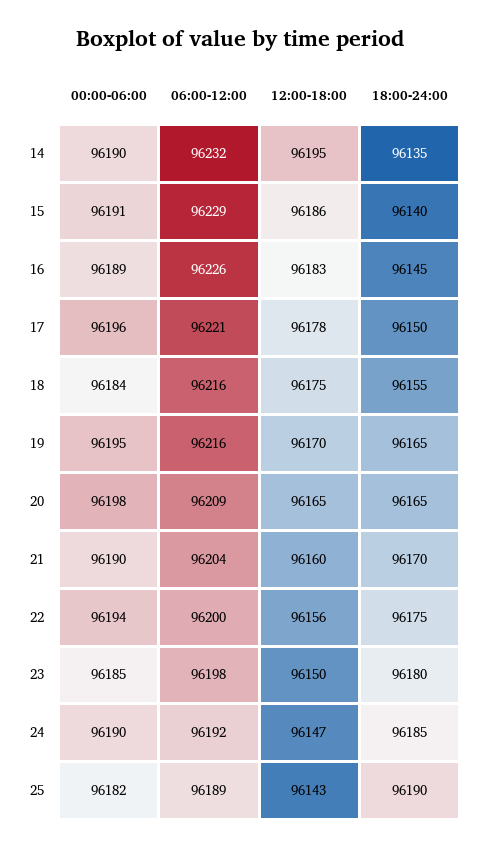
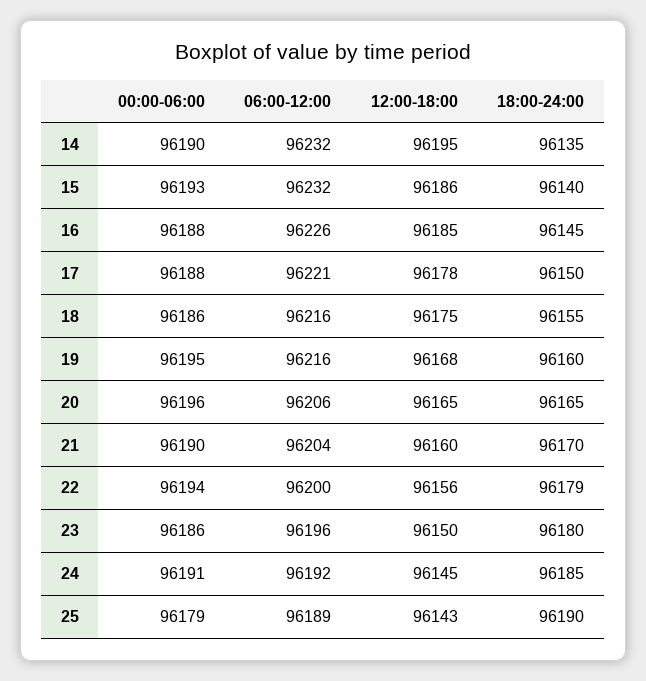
  {
    "00:00-06:00": {
      "14": 96190,
-     "15": 96191,
+     "15": 96193,
-     "16": 96189,
+     "16": 96188,
-     "17": 96196,
+     "17": 96188,
-     "18": 96184,
+     "18": 96186,
      "19": 96195,
-     "20": 96198,
+     "20": 96196,
      "21": 96190,
      "22": 96194,
-     "23": 96185,
+     "23": 96186,
-     "24": 96190,
+     "24": 96191,
-     "25": 96182
+     "25": 96179
    },
    "06:00-12:00": {
      "14": 96232,
-     "15": 96229,
+     "15": 96232,
      "16": 96226,
      "17": 96221,
      "18": 96216,
      "19": 96216,
-     "20": 96209,
+     "20": 96206,
      "21": 96204,
      "22": 96200,
-     "23": 96198,
+     "23": 96196,
      "24": 96192,
      "25": 96189
    },
    "12:00-18:00": {
      "14": 96195,
      "15": 96186,
-     "16": 96183,
+     "16": 96185,
      "17": 96178,
      "18": 96175,
-     "19": 96170,
+     "19": 96168,
      "20": 96165,
      "21": 96160,
      "22": 96156,
      "23": 96150,
-     "24": 96147,
+     "24": 96145,
      "25": 96143
    },
    "18:00-24:00": {
      "14": 96135,
      "15": 96140,
      "16": 96145,
      "17": 96150,
      "18": 96155,
-     "19": 96165,
+     "19": 96160,
      "20": 96165,
      "21": 96170,
-     "22": 96175,
+     "22": 96179,
      "23": 96180,
      "24": 96185,
      "25": 96190
    }
  }

